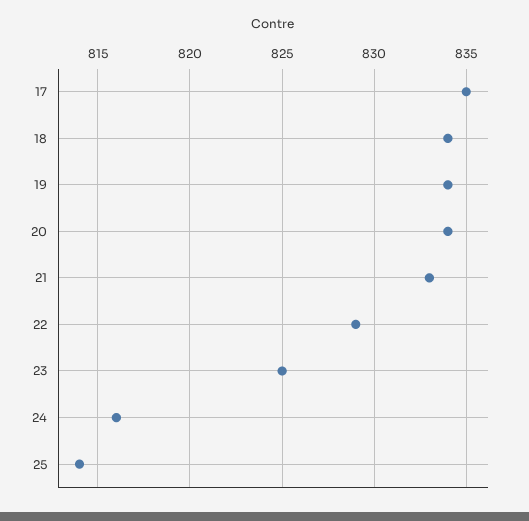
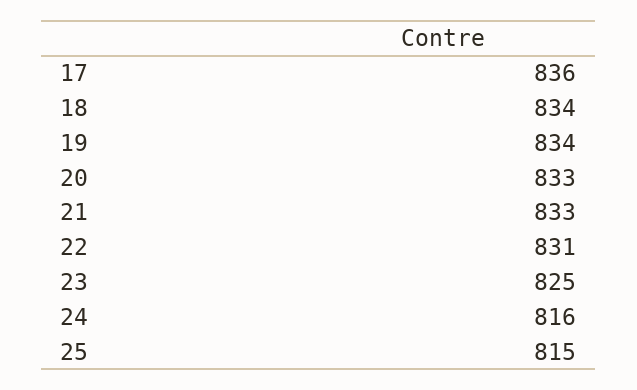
  {
-   "17": 835,
+   "17": 836,
    "18": 834,
    "19": 834,
-   "20": 834,
+   "20": 833,
    "21": 833,
-   "22": 829,
+   "22": 831,
    "23": 825,
    "24": 816,
-   "25": 814
+   "25": 815
  }

